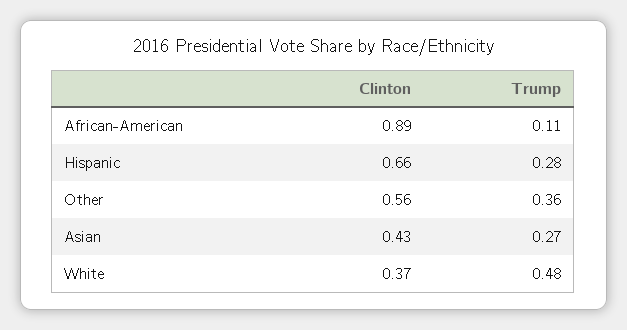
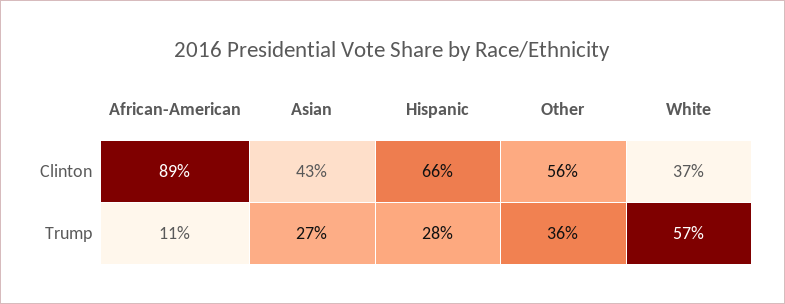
  {
    "Clinton": {
      "African-American": 0.89,
      "Hispanic": 0.66,
      "Other": 0.56,
      "Asian": 0.43,
      "White": 0.37
    },
    "Trump": {
      "African-American": 0.11,
      "Hispanic": 0.28,
      "Other": 0.36,
      "Asian": 0.27,
-     "White": 0.48
+     "White": 0.57
    }
  }

